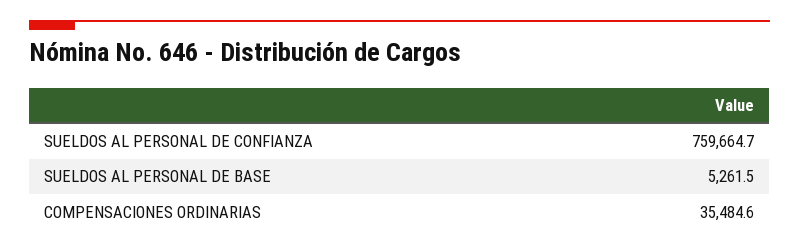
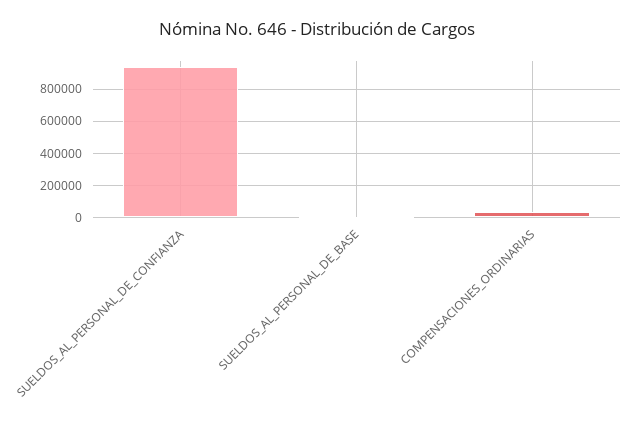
  {
-   "SUELDOS AL PERSONAL DE CONFIANZA": 759664.7,
+   "SUELDOS AL PERSONAL DE CONFIANZA": 950000,
    "SUELDOS AL PERSONAL DE BASE": 5261.5,
    "COMPENSACIONES ORDINARIAS": 35484.6
  }

